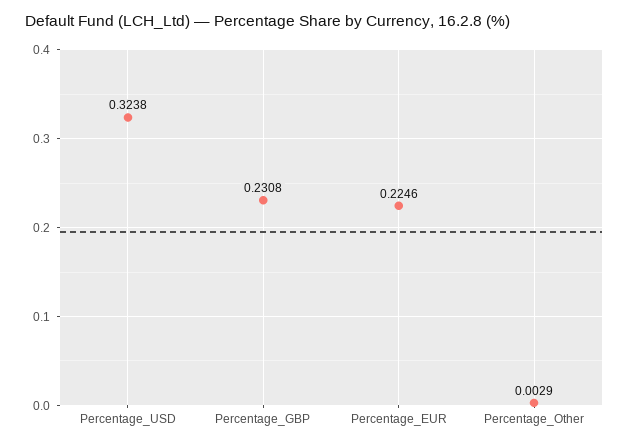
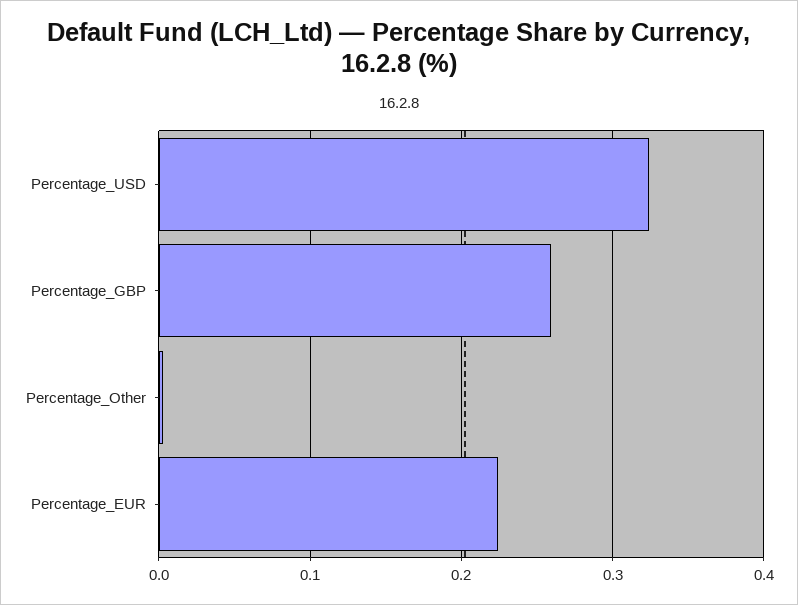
  {
    "Percentage_USD": 0.3238,
-   "Percentage_GBP": 0.2308,
+   "Percentage_GBP": 0.26,
    "Percentage_EUR": 0.2246,
    "Percentage_Other": 0.0029
  }

